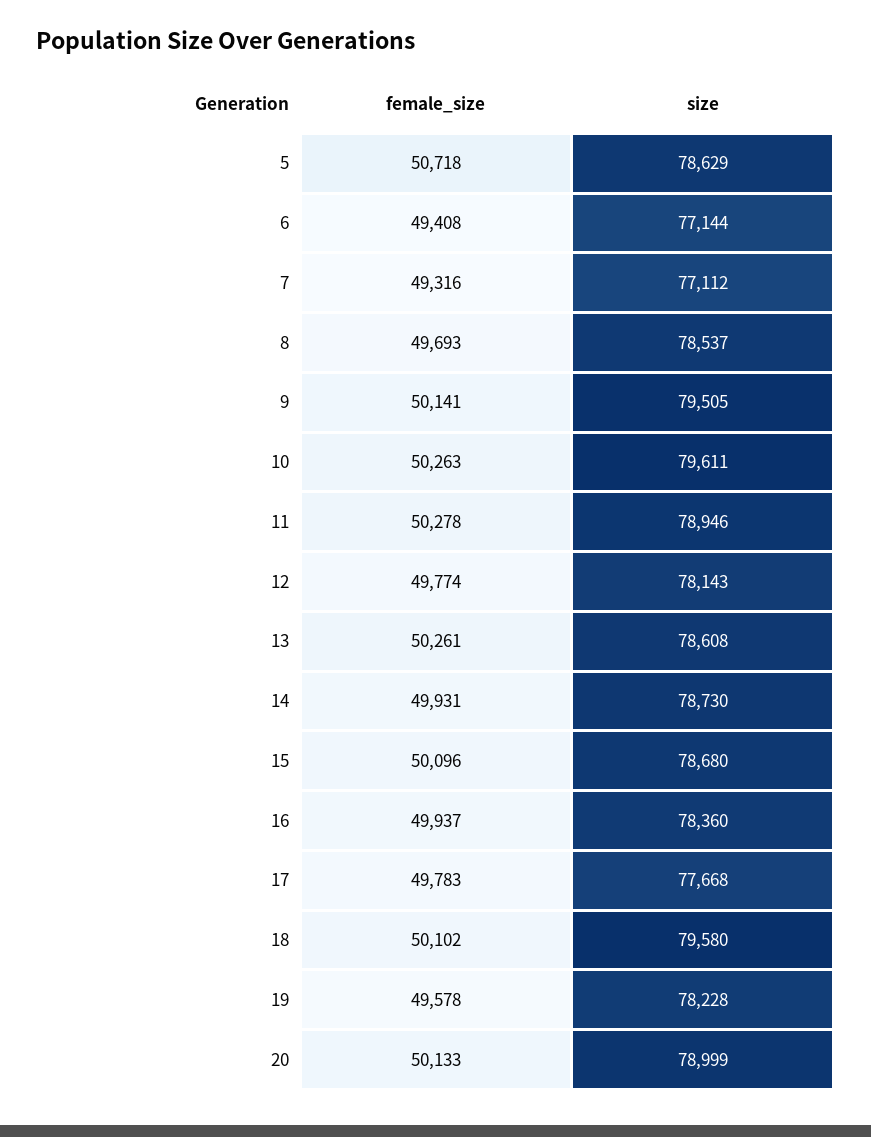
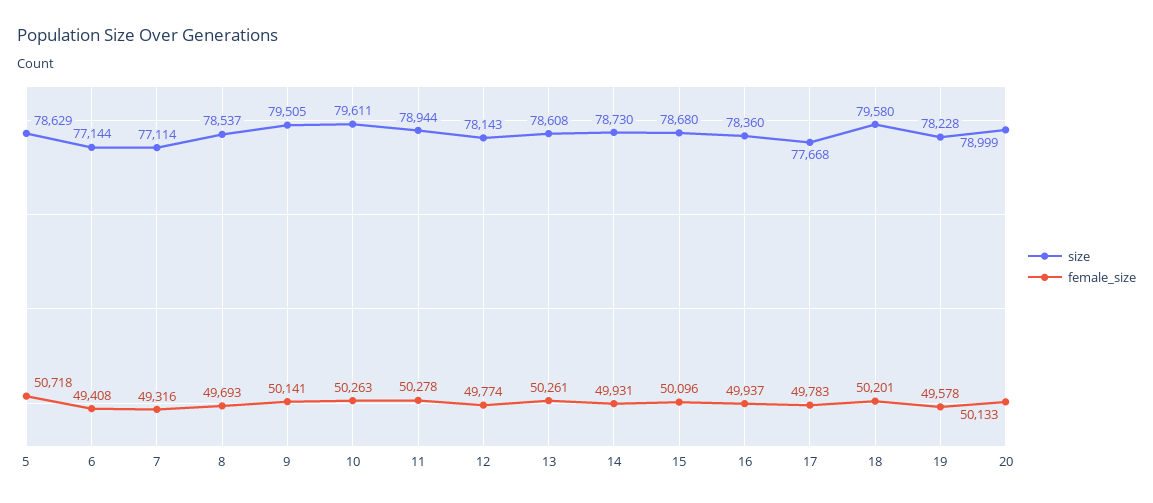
  {
    "female_size": {
      "5": 50718,
      "6": 49408,
      "7": 49316,
      "8": 49693,
      "9": 50141,
      "10": 50263,
      "11": 50278,
      "12": 49774,
      "13": 50261,
      "14": 49931,
      "15": 50096,
      "16": 49937,
      "17": 49783,
-     "18": 50102,
+     "18": 50201,
      "19": 49578,
      "20": 50133
    },
    "size": {
      "5": 78629,
      "6": 77144,
-     "7": 77112,
+     "7": 77114,
      "8": 78537,
      "9": 79505,
      "10": 79611,
-     "11": 78946,
+     "11": 78944,
      "12": 78143,
      "13": 78608,
      "14": 78730,
      "15": 78680,
      "16": 78360,
      "17": 77668,
      "18": 79580,
      "19": 78228,
      "20": 78999
    }
  }

